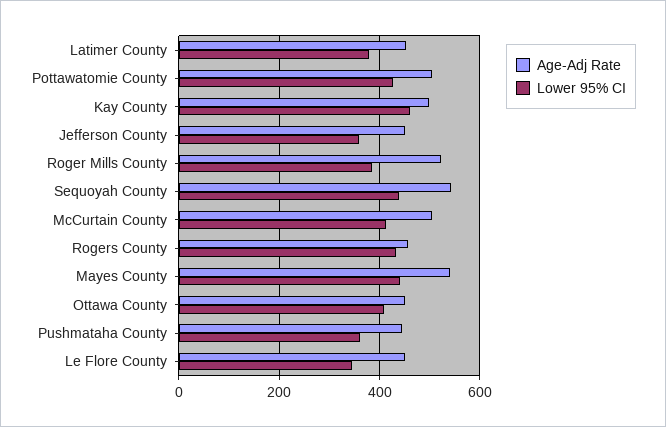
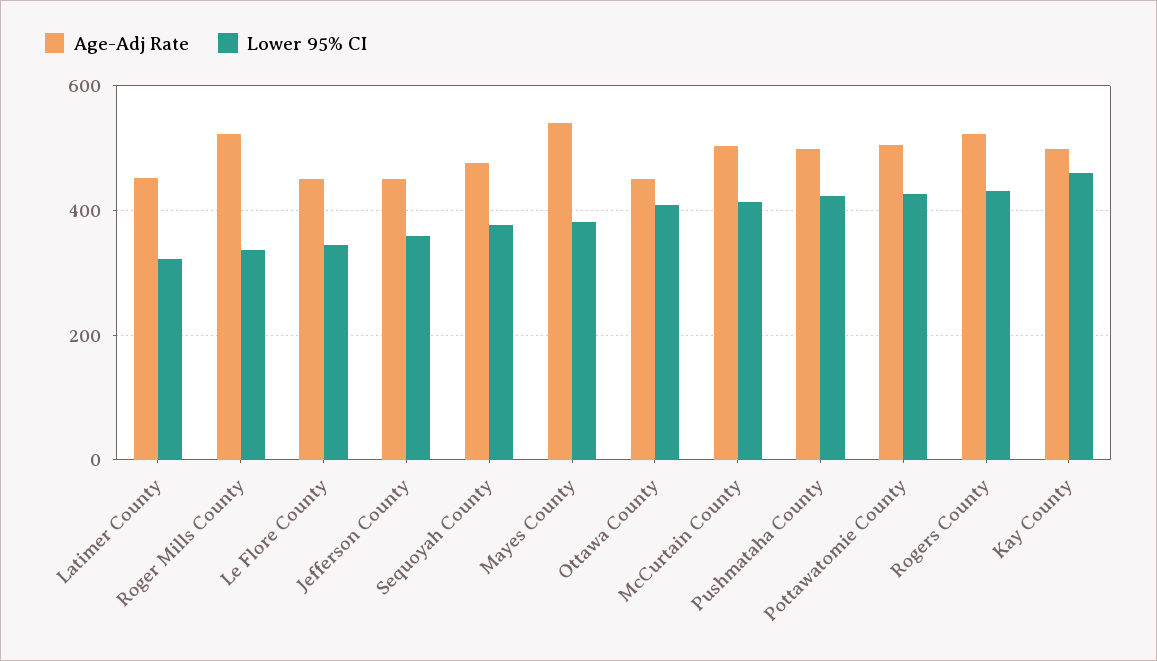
  {
    "Age-Adj Rate": {
      "Latimer County": 460,
      "Pottawatomie County": 500,
      "Kay County": 500,
      "Jefferson County": 460,
      "Roger Mills County": 520,
-     "Sequoyah County": 540,
+     "Sequoyah County": 480,
      "McCurtain County": 500,
-     "Rogers County": 460,
+     "Rogers County": 520,
      "Mayes County": 540,
      "Ottawa County": 460,
-     "Pushmataha County": 440,
+     "Pushmataha County": 500,
      "Le Flore County": 460
    },
    "Lower 95% CI": {
-     "Latimer County": 380,
+     "Latimer County": 320,
      "Pottawatomie County": 420,
      "Kay County": 460,
      "Jefferson County": 360,
-     "Roger Mills County": 380,
+     "Roger Mills County": 340,
-     "Sequoyah County": 440,
+     "Sequoyah County": 380,
      "McCurtain County": 420,
      "Rogers County": 440,
-     "Mayes County": 440,
+     "Mayes County": 380,
      "Ottawa County": 400,
-     "Pushmataha County": 360,
+     "Pushmataha County": 420,
      "Le Flore County": 340
    }
  }

